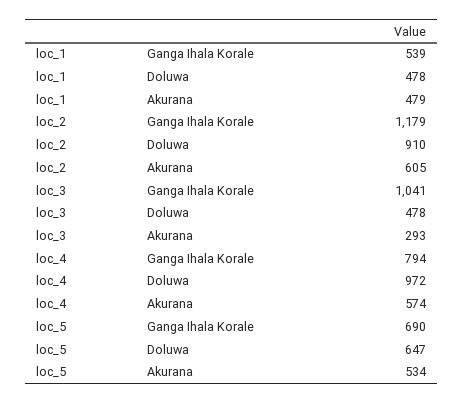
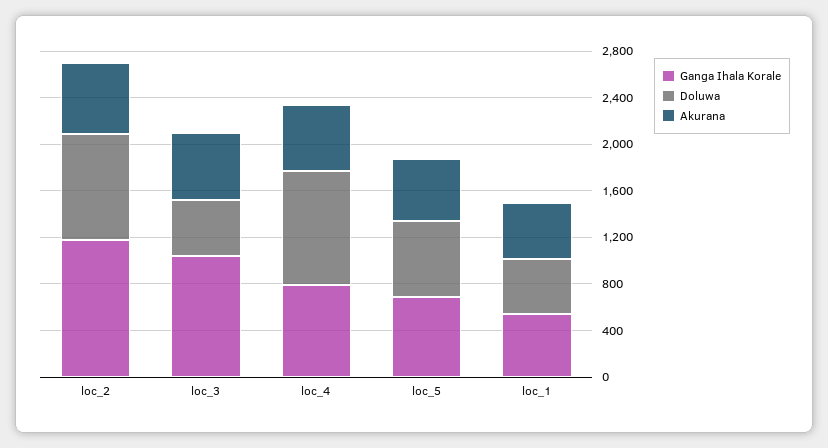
  {
    "Ganga Ihala Korale": {
      "loc_1": 539,
      "loc_2": 1179,
      "loc_3": 1041,
      "loc_4": 794,
      "loc_5": 690
    },
    "Doluwa": {
      "loc_1": 478,
      "loc_2": 910,
      "loc_3": 478,
      "loc_4": 972,
      "loc_5": 647
    },
    "Akurana": {
      "loc_1": 479,
      "loc_2": 605,
-     "loc_3": 293,
+     "loc_3": 600,
      "loc_4": 574,
      "loc_5": 534
    }
  }

